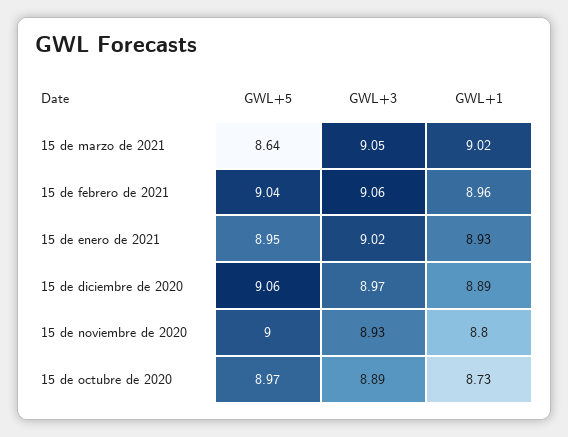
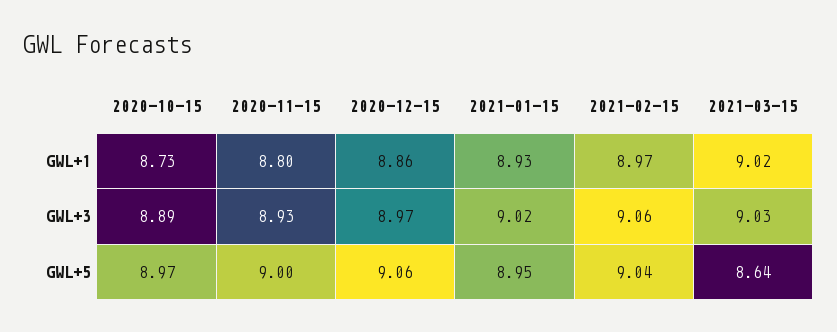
  {
    "GWL+5": {
      "15 de marzo de 2021": 8.64,
      "15 de febrero de 2021": 9.04,
      "15 de enero de 2021": 8.95,
      "15 de diciembre de 2020": 9.06,
      "15 de noviembre de 2020": 9,
      "15 de octubre de 2020": 8.97
    },
    "GWL+3": {
-     "15 de marzo de 2021": 9.05,
+     "15 de marzo de 2021": 9.03,
      "15 de febrero de 2021": 9.06,
      "15 de enero de 2021": 9.02,
      "15 de diciembre de 2020": 8.97,
      "15 de noviembre de 2020": 8.93,
      "15 de octubre de 2020": 8.89
    },
    "GWL+1": {
      "15 de marzo de 2021": 9.02,
-     "15 de febrero de 2021": 8.96,
+     "15 de febrero de 2021": 8.97,
      "15 de enero de 2021": 8.93,
-     "15 de diciembre de 2020": 8.89,
+     "15 de diciembre de 2020": 8.86,
      "15 de noviembre de 2020": 8.8,
      "15 de octubre de 2020": 8.73
    }
  }

